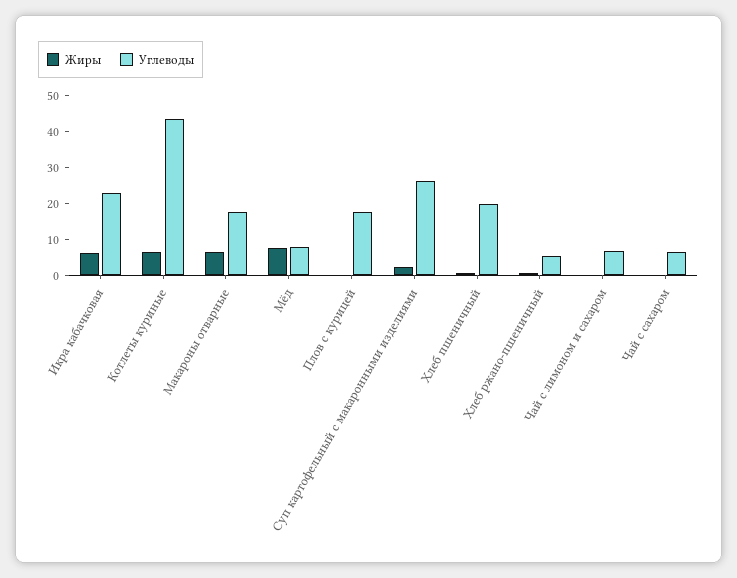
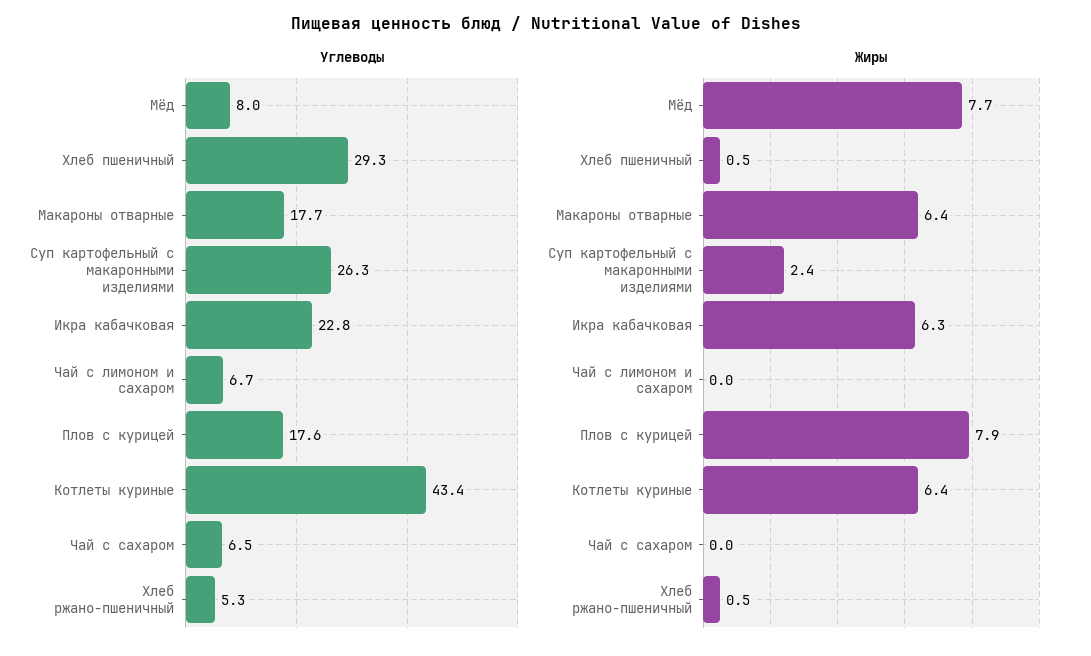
  {
    "Жиры": {
      "Икра кабачковая": 6.3,
      "Котлеты куриные": 6.4,
      "Макароны отварные": 6.4,
      "Мёд": 7.7,
-     "Плов с курицей": 0,
+     "Плов с курицей": 7.9,
      "Суп картофельный с макаронными изделиями": 2.4,
      "Хлеб пшеничный": 0.5,
      "Хлеб ржано-пшеничный": 0.5,
      "Чай с лимоном и сахаром": 0,
      "Чай с сахаром": 0
    },
    "Углеводы": {
      "Икра кабачковая": 22.8,
      "Котлеты куриные": 43.4,
      "Макароны отварные": 17.7,
      "Мёд": 8,
      "Плов с курицей": 17.6,
      "Суп картофельный с макаронными изделиями": 26.3,
-     "Хлеб пшеничный": 20,
+     "Хлеб пшеничный": 29.3,
      "Хлеб ржано-пшеничный": 5.3,
      "Чай с лимоном и сахаром": 6.7,
      "Чай с сахаром": 6.5
    }
  }

